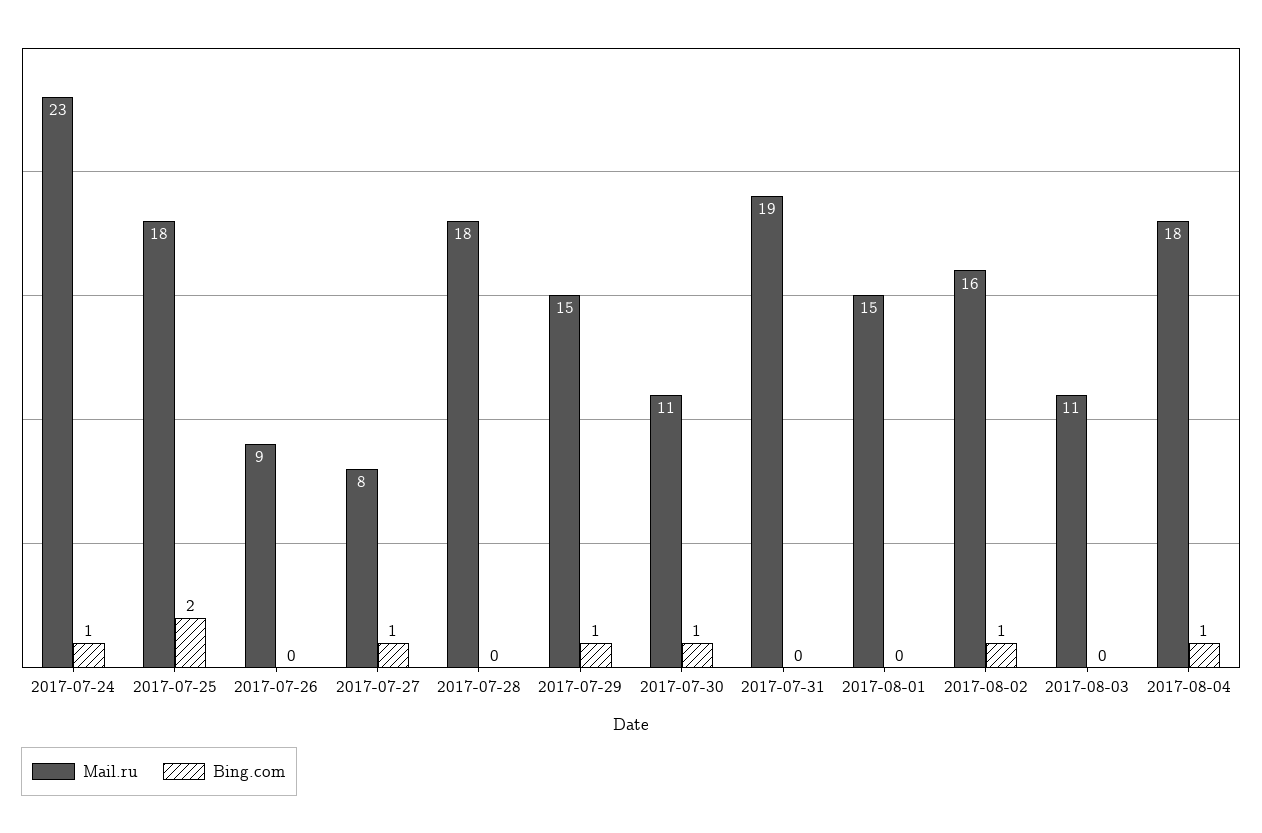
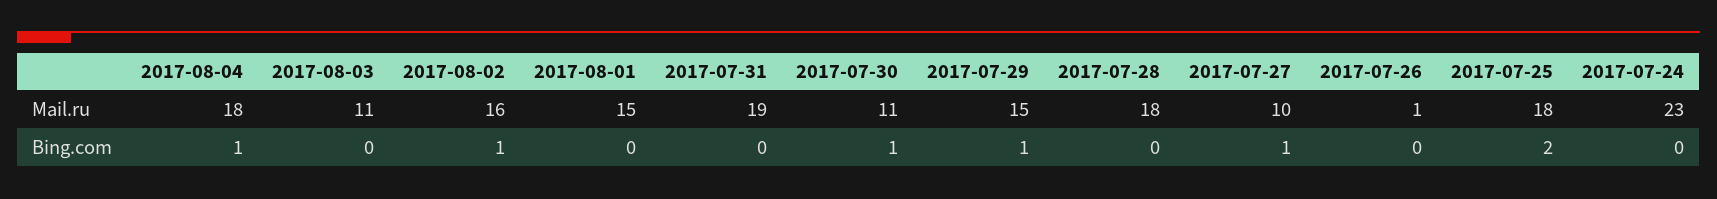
  {
    "Mail.ru": {
      "2017-07-24": 23,
      "2017-07-25": 18,
-     "2017-07-26": 9,
+     "2017-07-26": 1,
-     "2017-07-27": 8,
+     "2017-07-27": 10,
      "2017-07-28": 18,
      "2017-07-29": 15,
      "2017-07-30": 11,
      "2017-07-31": 19,
      "2017-08-01": 15,
      "2017-08-02": 16,
      "2017-08-03": 11,
      "2017-08-04": 18
    },
    "Bing.com": {
-     "2017-07-24": 1,
+     "2017-07-24": 0,
      "2017-07-25": 2,
      "2017-07-26": 0,
      "2017-07-27": 1,
      "2017-07-28": 0,
      "2017-07-29": 1,
      "2017-07-30": 1,
      "2017-07-31": 0,
      "2017-08-01": 0,
      "2017-08-02": 1,
      "2017-08-03": 0,
      "2017-08-04": 1
    }
  }

